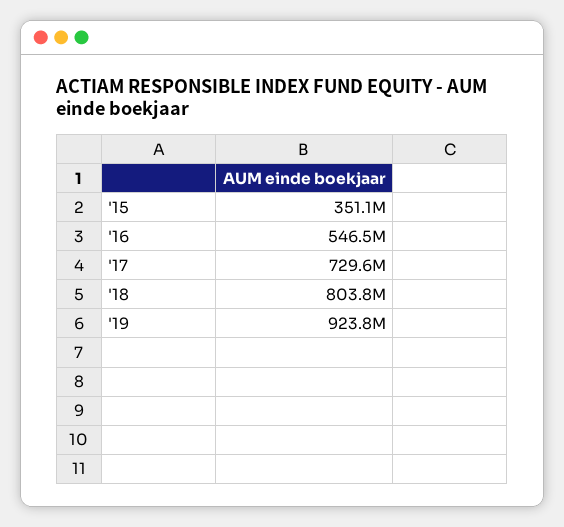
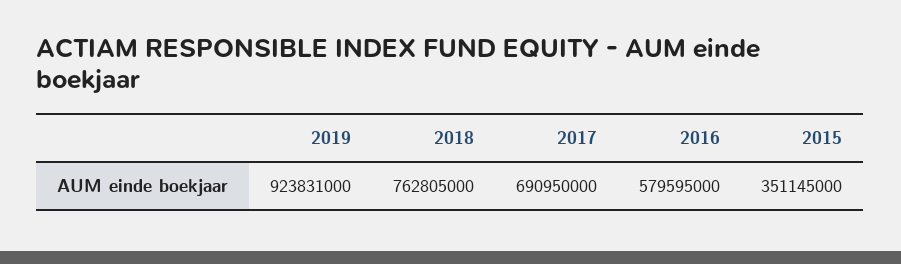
  {
    "'15": 351145000,
-   "'16": 546500000,
+   "'16": 579595000,
-   "'17": 729600000,
+   "'17": 690950000,
-   "'18": 803800000,
+   "'18": 762805000,
    "'19": 923831000
  }

